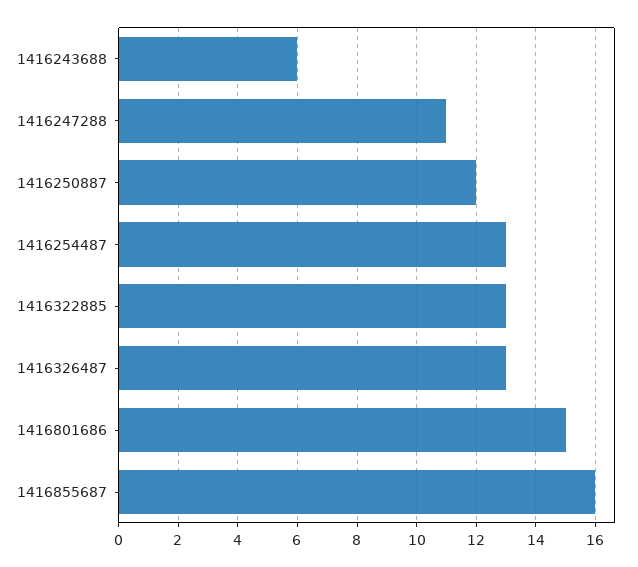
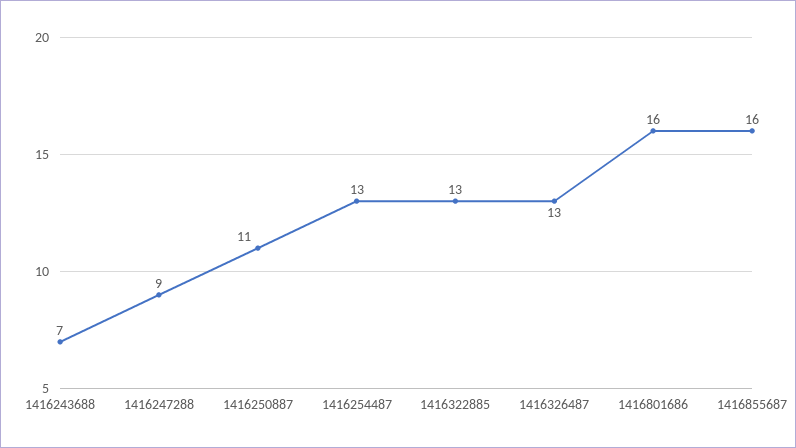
  {
-   "1416243688": 6,
+   "1416243688": 7,
-   "1416247288": 11,
+   "1416247288": 9,
-   "1416250887": 12,
+   "1416250887": 11,
    "1416254487": 13,
    "1416322885": 13,
    "1416326487": 13,
-   "1416801686": 15,
+   "1416801686": 16,
    "1416855687": 16
  }

